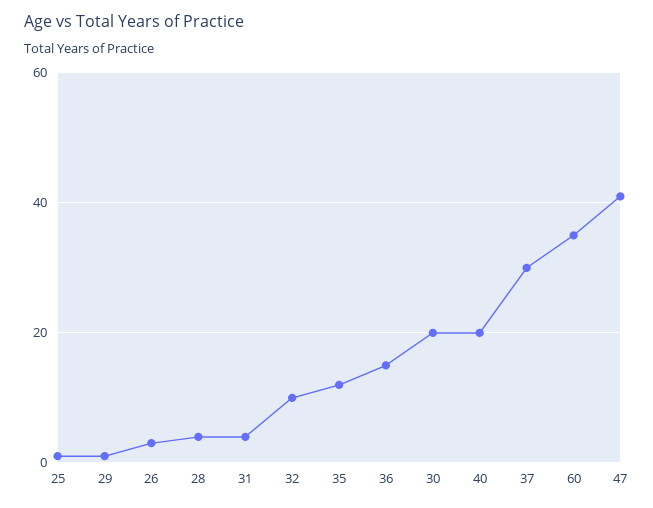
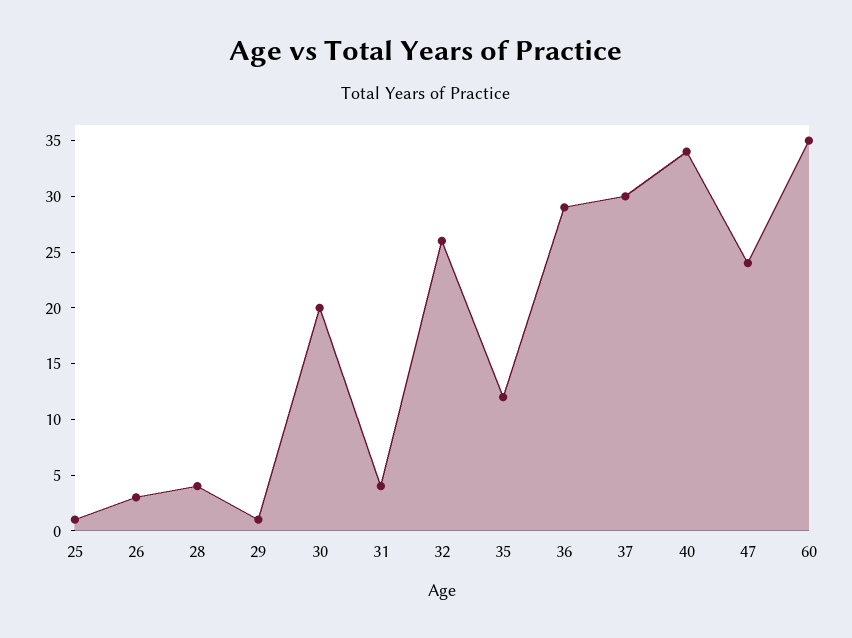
  {
    "25": 1,
    "29": 1,
    "26": 3,
    "28": 4,
    "31": 4,
-   "32": 10,
+   "32": 26,
    "35": 12,
-   "36": 15,
+   "36": 29,
    "30": 20,
-   "40": 20,
+   "40": 34,
    "37": 30,
    "60": 35,
-   "47": 40
+   "47": 24
  }

